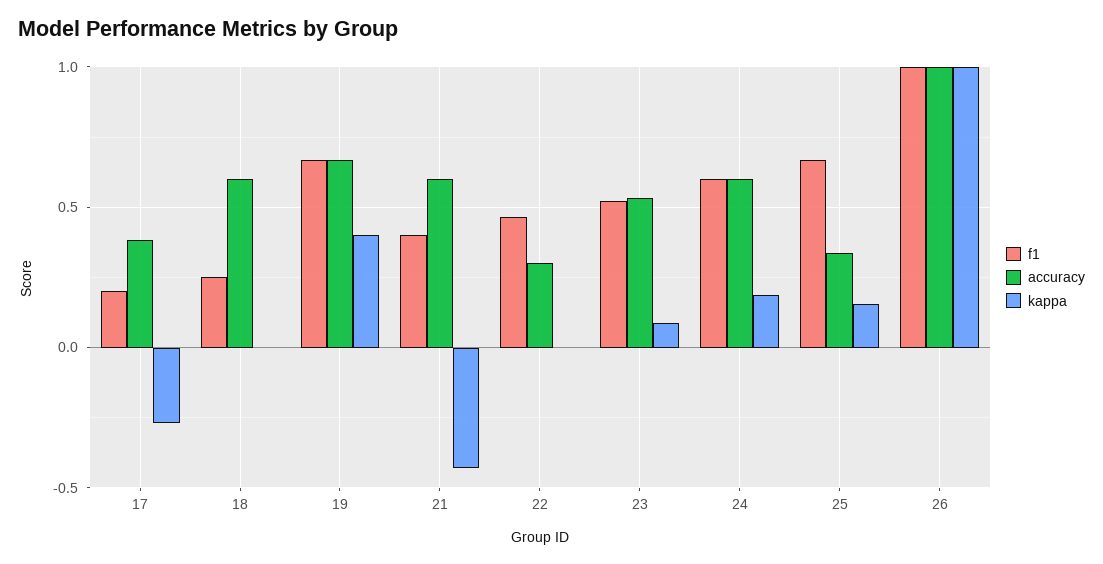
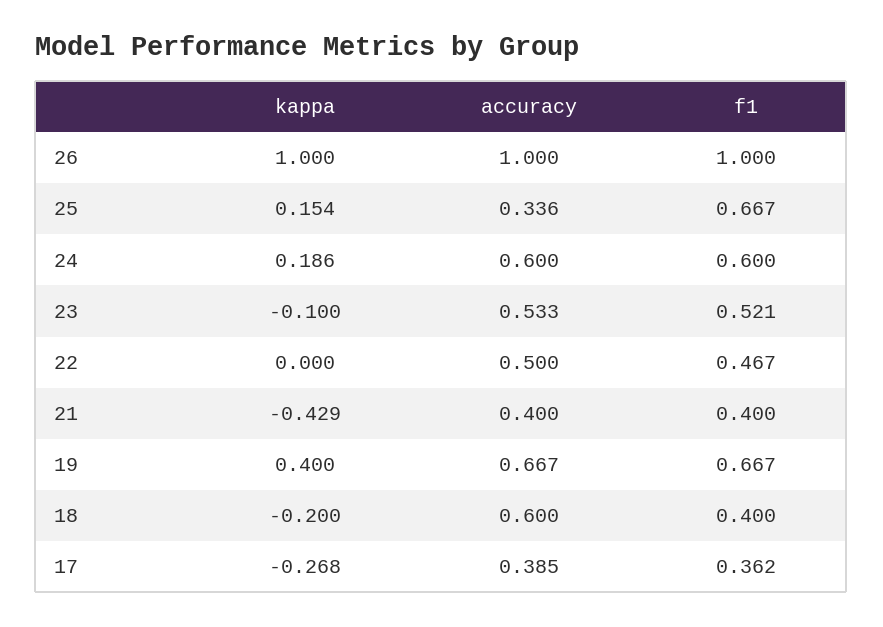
  {
    "f1": {
-     "17": 0.2,
+     "17": 0.362,
-     "18": 0.25,
+     "18": 0.4,
      "19": 0.667,
      "21": 0.4,
      "22": 0.467,
      "23": 0.521,
      "24": 0.6,
      "25": 0.667,
      "26": 1
    },
    "accuracy": {
      "17": 0.385,
      "18": 0.6,
      "19": 0.667,
-     "21": 0.6,
+     "21": 0.4,
-     "22": 0.3,
+     "22": 0.5,
      "23": 0.533,
      "24": 0.6,
      "25": 0.336,
      "26": 1
    },
    "kappa": {
      "17": -0.268,
-     "18": 0,
+     "18": -0.2,
      "19": 0.4,
      "21": -0.429,
      "22": 0,
-     "23": 0.1,
+     "23": -0.1,
      "24": 0.186,
      "25": 0.154,
      "26": 1
    }
  }

